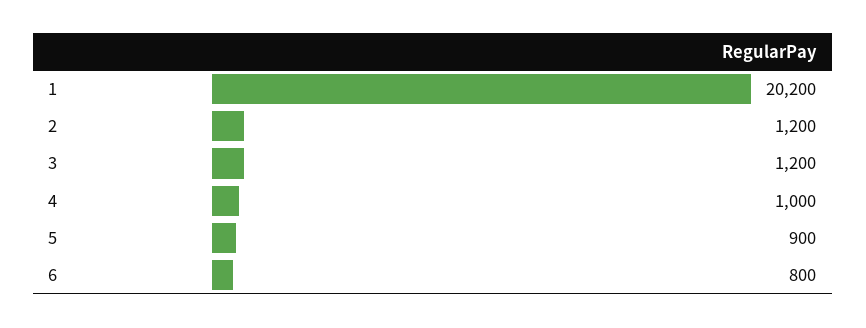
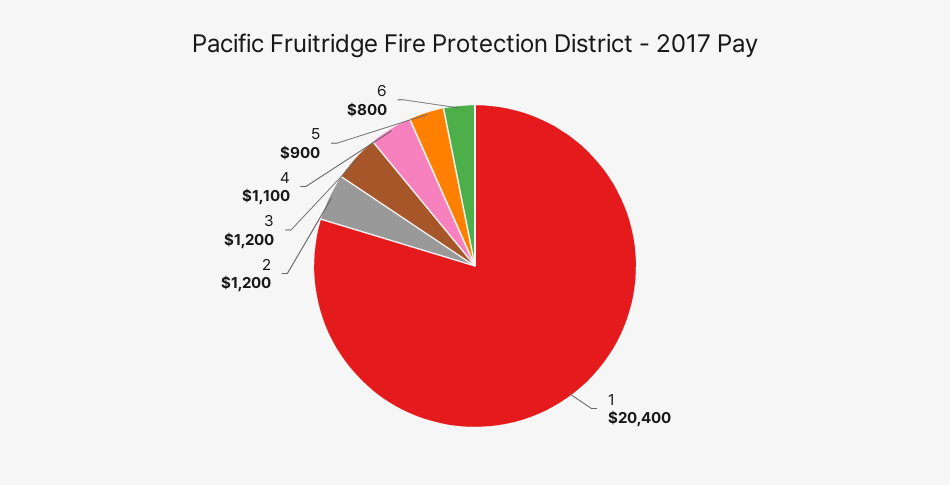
  {
-   "1": 20200,
+   "1": 20400,
    "2": 1200,
    "3": 1200,
-   "4": 1000,
+   "4": 1100,
    "5": 900,
    "6": 800
  }

